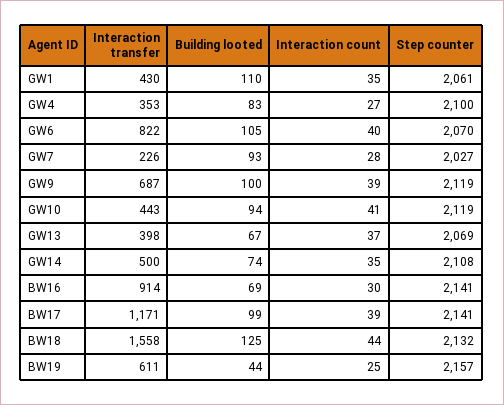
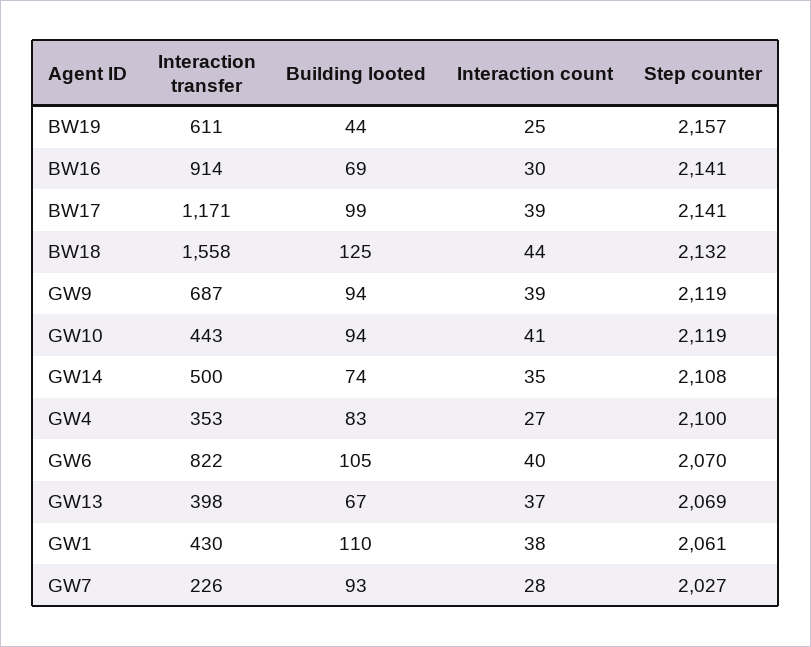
  {
    "Interaction transfer": {
      "GW1": 430,
      "GW4": 353,
      "GW6": 822,
      "GW7": 226,
      "GW9": 687,
      "GW10": 443,
      "GW13": 398,
      "GW14": 500,
      "BW16": 914,
      "BW17": 1171,
      "BW18": 1558,
      "BW19": 611
    },
    "Building looted": {
      "GW1": 110,
      "GW4": 83,
      "GW6": 105,
      "GW7": 93,
-     "GW9": 100,
+     "GW9": 94,
      "GW10": 94,
      "GW13": 67,
      "GW14": 74,
      "BW16": 69,
      "BW17": 99,
      "BW18": 125,
      "BW19": 44
    },
    "Interaction count": {
-     "GW1": 35,
+     "GW1": 38,
      "GW4": 27,
      "GW6": 40,
      "GW7": 28,
      "GW9": 39,
      "GW10": 41,
      "GW13": 37,
      "GW14": 35,
      "BW16": 30,
      "BW17": 39,
      "BW18": 44,
      "BW19": 25
    },
    "Step counter": {
      "GW1": 2061,
      "GW4": 2100,
      "GW6": 2070,
      "GW7": 2027,
      "GW9": 2119,
      "GW10": 2119,
      "GW13": 2069,
      "GW14": 2108,
      "BW16": 2141,
      "BW17": 2141,
      "BW18": 2132,
      "BW19": 2157
    }
  }

